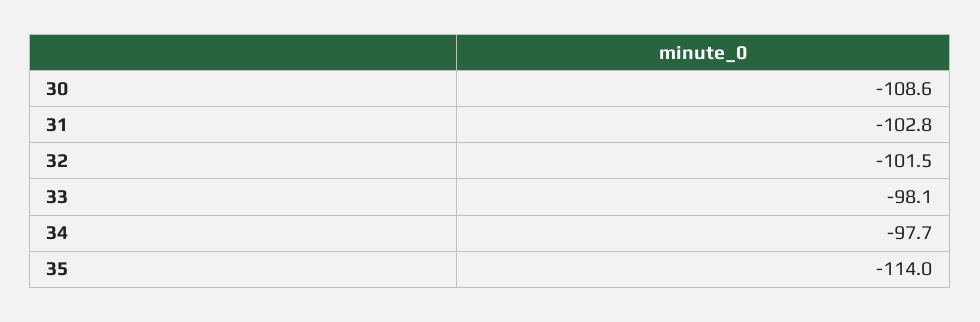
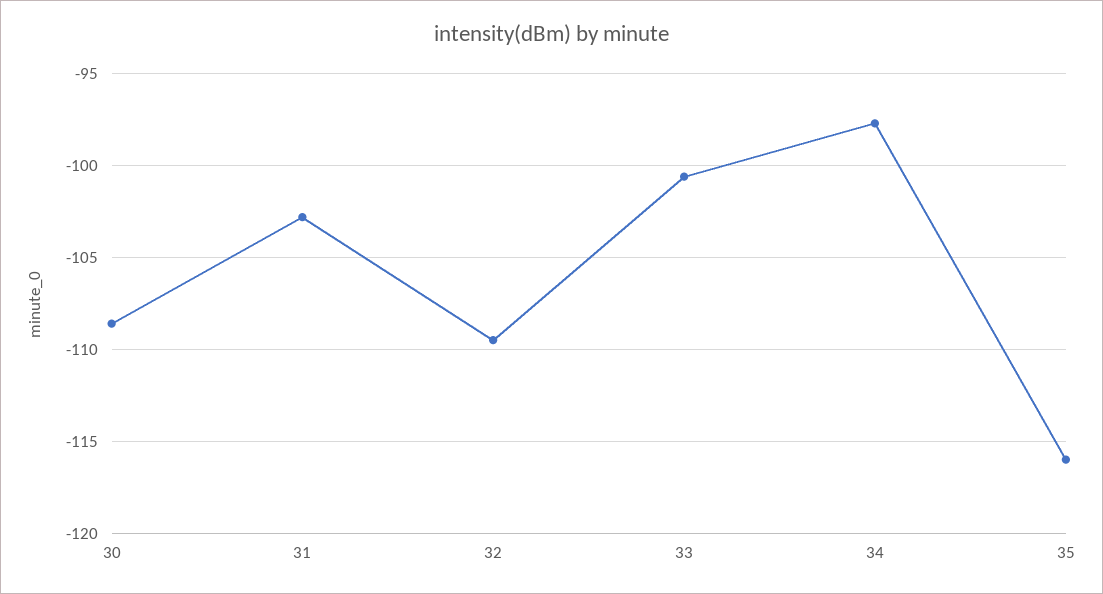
  {
    "30": -108.6,
    "31": -102.8,
-   "32": -101.5,
+   "32": -109.5,
-   "33": -98.1,
+   "33": -100.5,
    "34": -97.7,
-   "35": -114
+   "35": -116
  }

